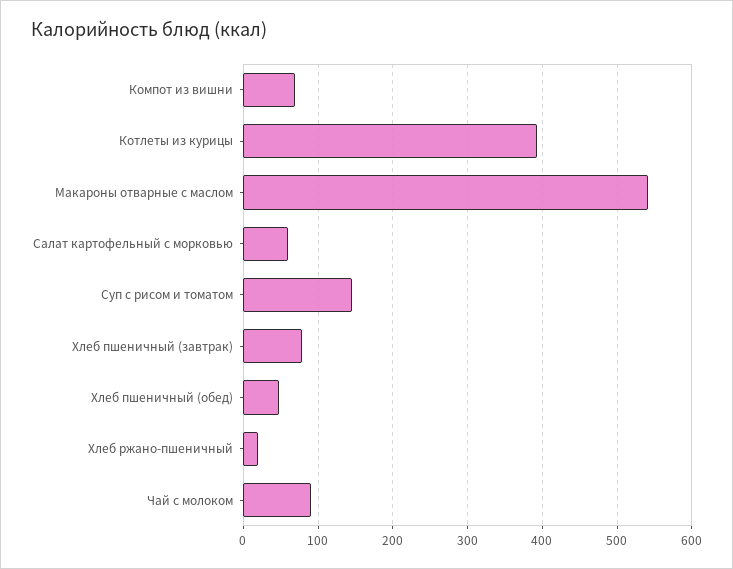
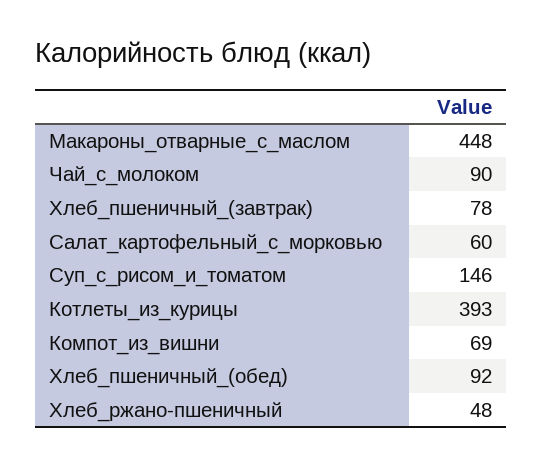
  {
    "Компот из вишни": 69,
    "Котлеты из курицы": 393,
-   "Макароны отварные с маслом": 540,
+   "Макароны отварные с маслом": 448,
    "Салат картофельный с морковью": 60,
    "Суп с рисом и томатом": 146,
    "Хлеб пшеничный (завтрак)": 78,
-   "Хлеб пшеничный (обед)": 50,
+   "Хлеб пшеничный (обед)": 92,
-   "Хлеб ржано-пшеничный": 20,
+   "Хлеб ржано-пшеничный": 48,
    "Чай с молоком": 90
  }

